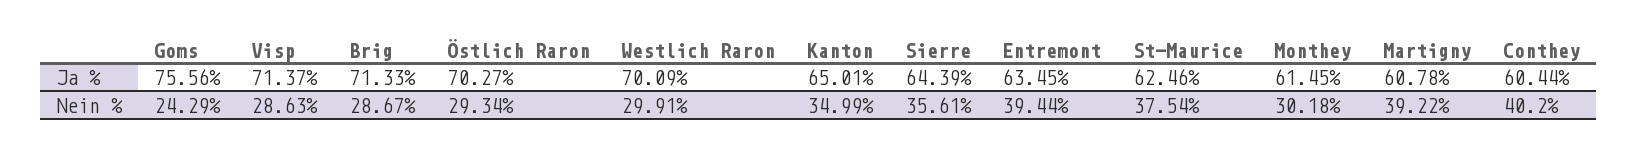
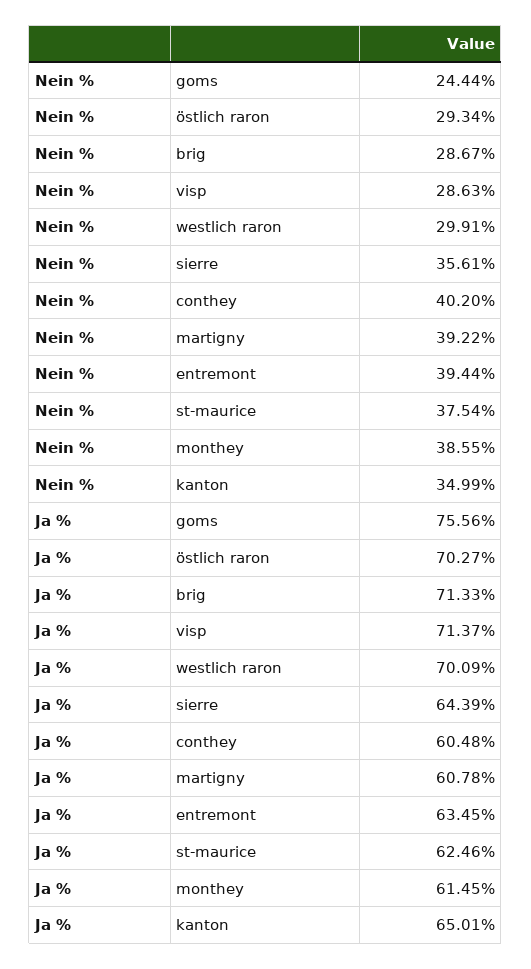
  {
    "Goms": {
      "Ja %": 75.56,
-     "Nein %": 24.29
+     "Nein %": 24.44
    },
    "Visp": {
      "Ja %": 71.37,
      "Nein %": 28.63
    },
    "Brig": {
      "Ja %": 71.33,
      "Nein %": 28.67
    },
    "Östlich Raron": {
      "Ja %": 70.27,
      "Nein %": 29.34
    },
    "Westlich Raron": {
      "Ja %": 70.09,
      "Nein %": 29.91
    },
    "Kanton": {
      "Ja %": 65.01,
      "Nein %": 34.99
    },
    "Sierre": {
      "Ja %": 64.39,
      "Nein %": 35.61
    },
    "Entremont": {
      "Ja %": 63.45,
      "Nein %": 39.44
    },
    "St-Maurice": {
      "Ja %": 62.46,
      "Nein %": 37.54
    },
    "Monthey": {
      "Ja %": 61.45,
-     "Nein %": 30.18
+     "Nein %": 38.55
    },
    "Martigny": {
      "Ja %": 60.78,
      "Nein %": 39.22
    },
    "Conthey": {
-     "Ja %": 60.44,
+     "Ja %": 60.48,
      "Nein %": 40.2
    }
  }

